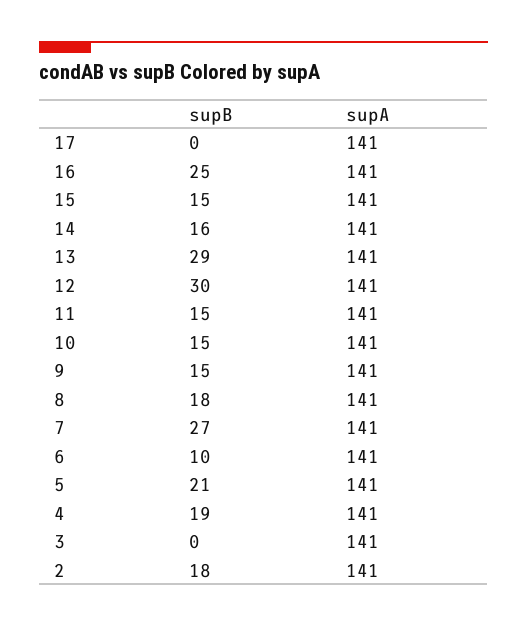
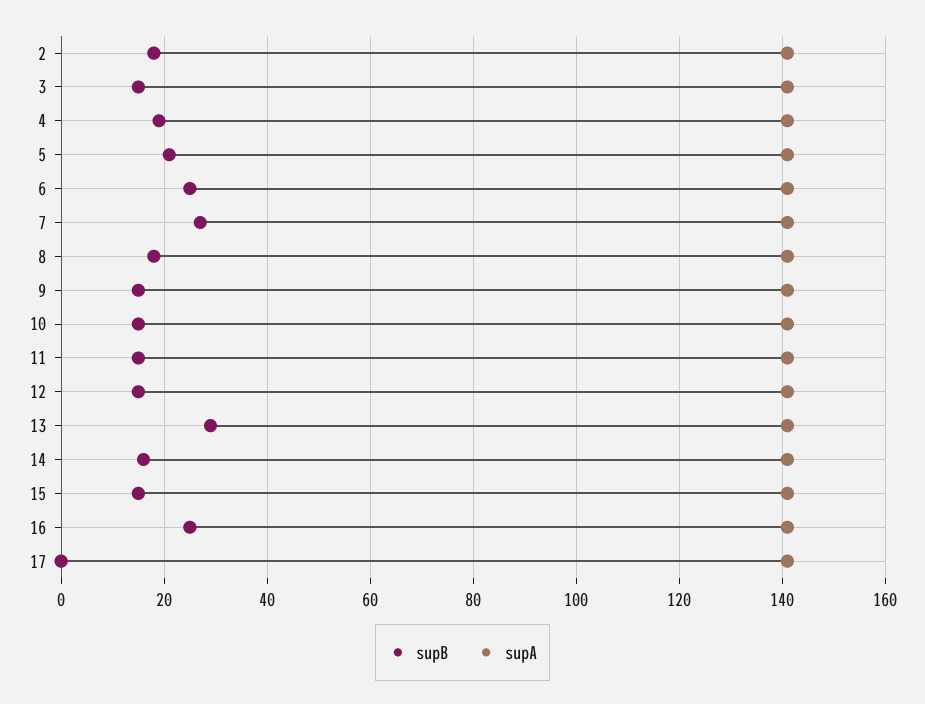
  {
    "supB": {
      "17": 0,
      "16": 25,
      "15": 15,
      "14": 16,
      "13": 29,
-     "12": 30,
+     "12": 15,
      "11": 15,
      "10": 15,
      "9": 15,
      "8": 18,
      "7": 27,
-     "6": 10,
+     "6": 25,
      "5": 21,
      "4": 19,
-     "3": 0,
+     "3": 15,
      "2": 18
    },
    "supA": {
      "17": 141,
      "16": 141,
      "15": 141,
      "14": 141,
      "13": 141,
      "12": 141,
      "11": 141,
      "10": 141,
      "9": 141,
      "8": 141,
      "7": 141,
      "6": 141,
      "5": 141,
      "4": 141,
      "3": 141,
      "2": 141
    }
  }

